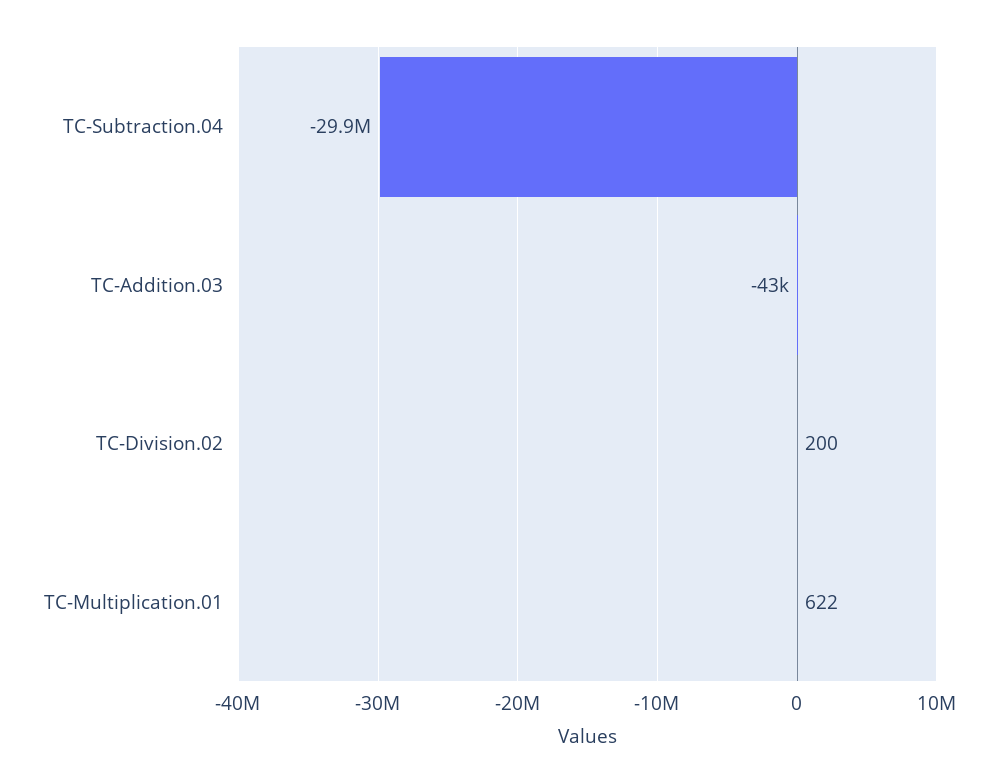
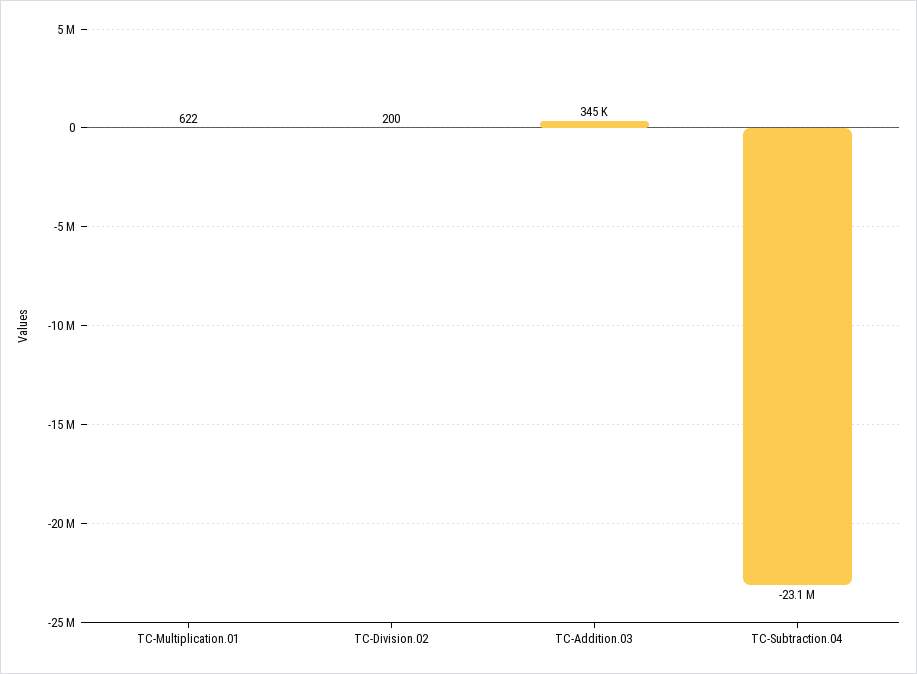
  {
-   "TC-Subtraction.04": -29900000,
+   "TC-Subtraction.04": -23100000,
-   "TC-Addition.03": -43000,
+   "TC-Addition.03": 345000,
    "TC-Division.02": 200,
    "TC-Multiplication.01": 622
  }

